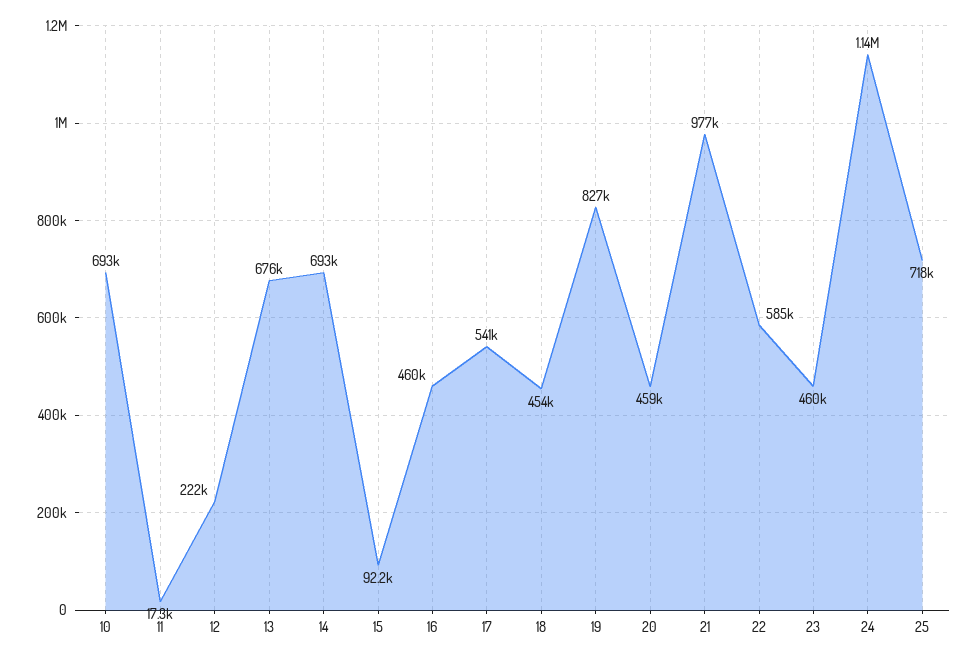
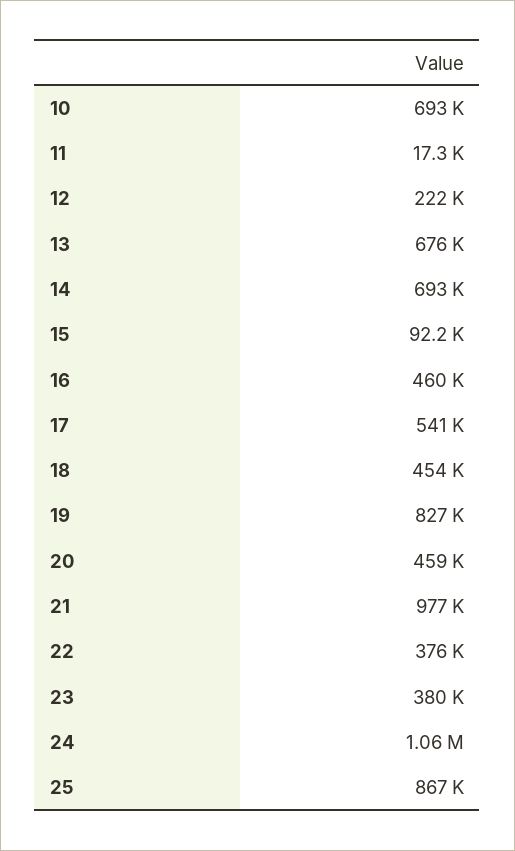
  {
    "10": 693000,
    "11": 17300,
    "12": 222000,
    "13": 676000,
    "14": 693000,
    "15": 92200,
    "16": 460000,
    "17": 541000,
    "18": 454000,
    "19": 827000,
    "20": 459000,
    "21": 977000,
-   "22": 585000,
+   "22": 376000,
-   "23": 460000,
+   "23": 380000,
-   "24": 1140000,
+   "24": 1060000,
-   "25": 718000
+   "25": 867000
  }

